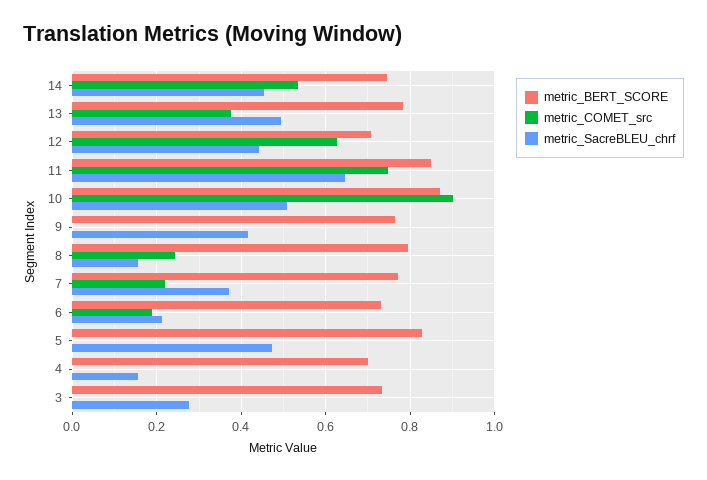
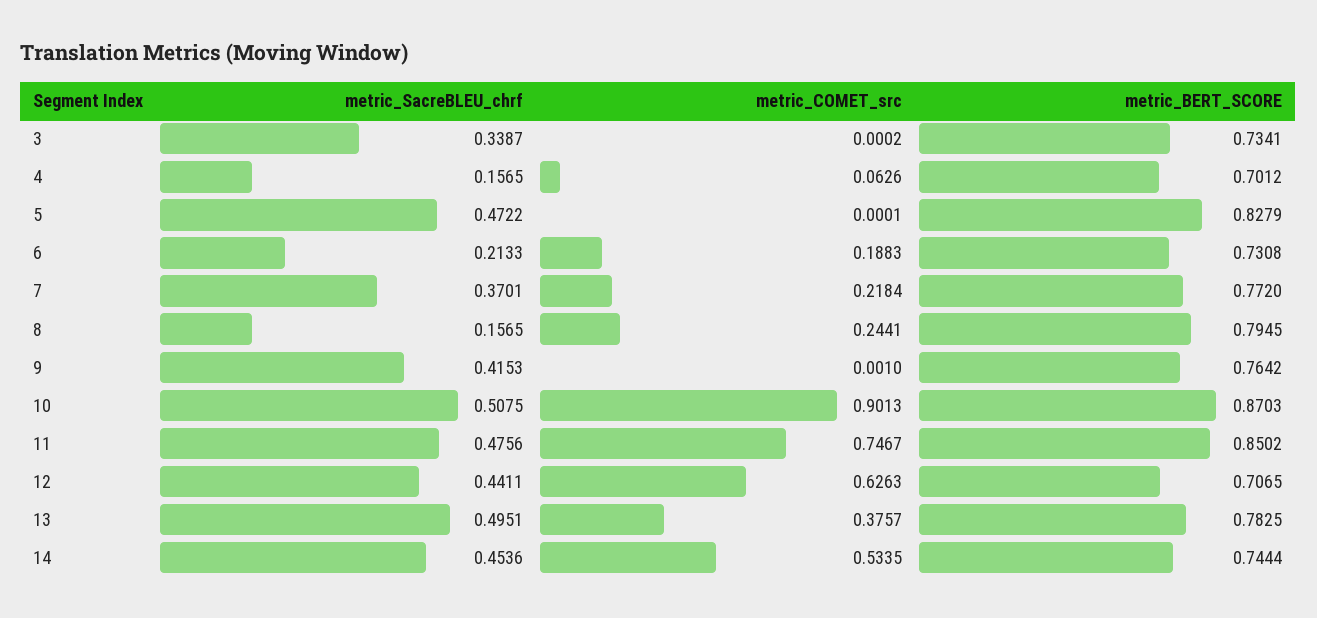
  {
    "metric_BERT_SCORE": {
      "14": 0.7444,
      "13": 0.7825,
      "12": 0.7065,
      "11": 0.8502,
      "10": 0.8703,
      "9": 0.7642,
      "8": 0.7945,
      "7": 0.772,
      "6": 0.7308,
      "5": 0.8279,
      "4": 0.7012,
      "3": 0.7341
    },
    "metric_COMET_src": {
      "14": 0.5335,
      "13": 0.3757,
      "12": 0.6263,
      "11": 0.7467,
      "10": 0.9013,
      "9": 0.001,
      "8": 0.2441,
      "7": 0.2184,
      "6": 0.1883,
      "5": 0.0001,
-     "4": 0,
+     "4": 0.0626,
      "3": 0.0002
    },
    "metric_SacreBLEU_chrf": {
      "14": 0.4536,
      "13": 0.4951,
      "12": 0.4411,
-     "11": 0.64,
+     "11": 0.4756,
      "10": 0.5075,
      "9": 0.4153,
      "8": 0.1565,
      "7": 0.3701,
      "6": 0.2133,
      "5": 0.4722,
      "4": 0.1565,
-     "3": 0.28
+     "3": 0.3387
    }
  }

